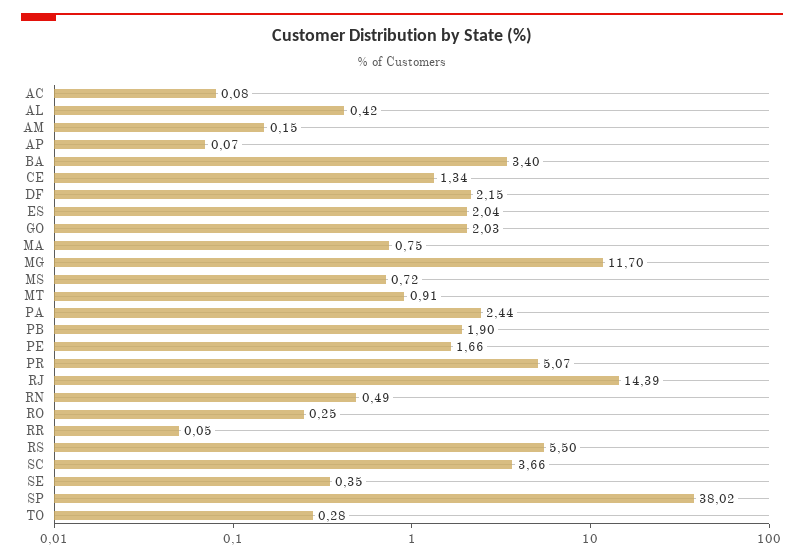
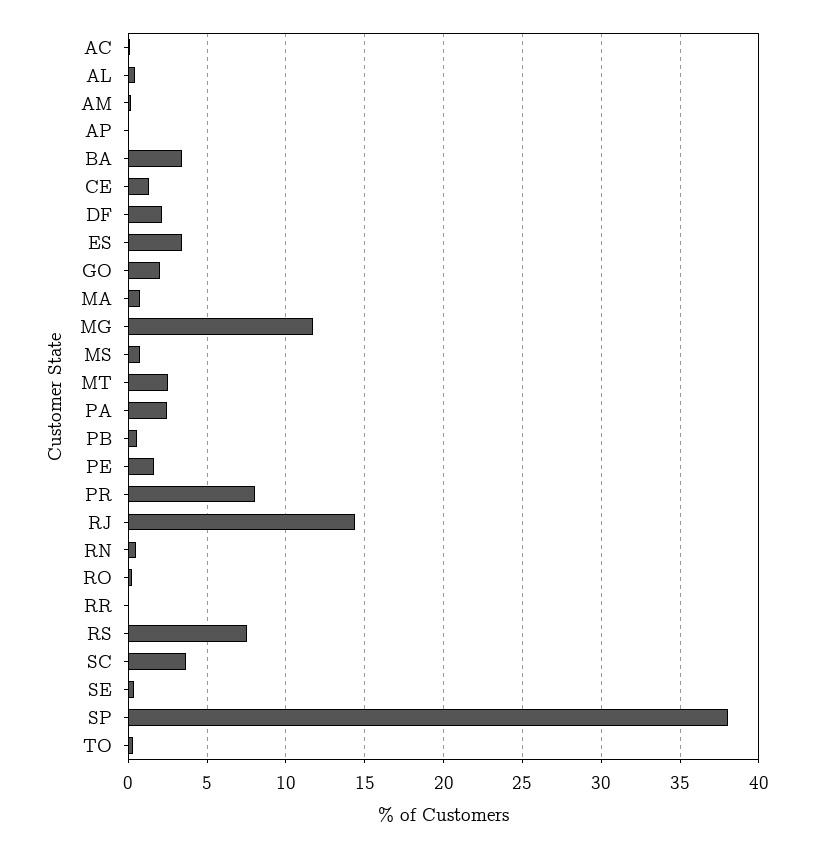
  {
    "AC": 0.08,
    "AL": 0.42,
    "AM": 0.15,
    "AP": 0.07,
    "BA": 3.4,
    "CE": 1.34,
    "DF": 2.15,
-   "ES": 2.04,
+   "ES": 3.5,
    "GO": 2.03,
    "MA": 0.75,
    "MG": 11.7,
    "MS": 0.72,
-   "MT": 0.91,
+   "MT": 2.5,
    "PA": 2.44,
-   "PB": 1.9,
+   "PB": 0.5,
    "PE": 1.66,
-   "PR": 5.07,
+   "PR": 8,
    "RJ": 14.39,
    "RN": 0.49,
    "RO": 0.25,
    "RR": 0.05,
-   "RS": 5.5,
+   "RS": 7.5,
    "SC": 3.66,
    "SE": 0.35,
    "SP": 38.02,
    "TO": 0.28
  }

